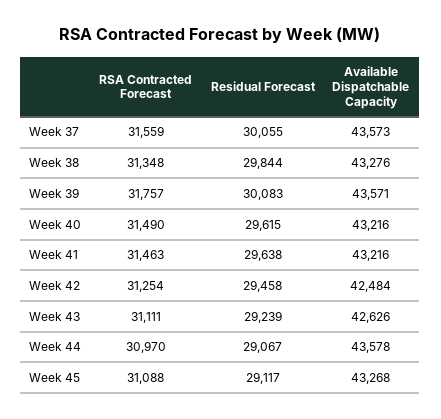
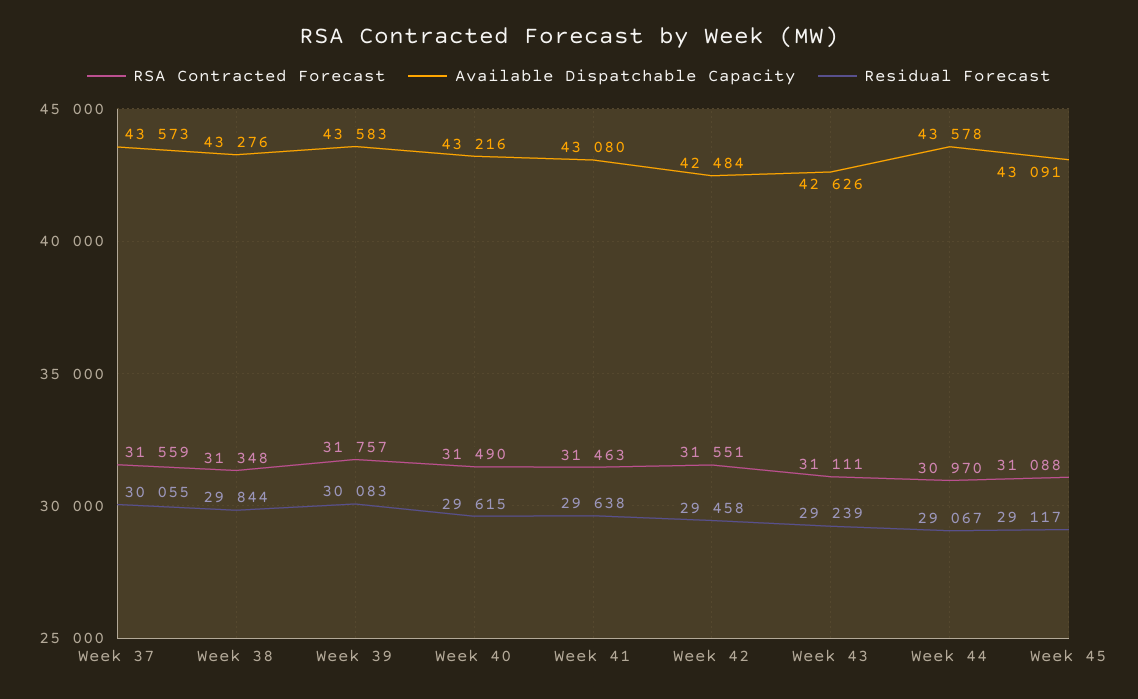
  {
    "RSA Contracted Forecast": {
      "Week 37": 31559,
      "Week 38": 31348,
      "Week 39": 31757,
      "Week 40": 31490,
      "Week 41": 31463,
-     "Week 42": 31254,
+     "Week 42": 31551,
      "Week 43": 31111,
      "Week 44": 30970,
      "Week 45": 31088
    },
    "Residual Forecast": {
      "Week 37": 30055,
      "Week 38": 29844,
      "Week 39": 30083,
      "Week 40": 29615,
      "Week 41": 29638,
      "Week 42": 29458,
      "Week 43": 29239,
      "Week 44": 29067,
      "Week 45": 29117
    },
    "Available Dispatchable Capacity": {
      "Week 37": 43573,
      "Week 38": 43276,
-     "Week 39": 43571,
+     "Week 39": 43583,
      "Week 40": 43216,
-     "Week 41": 43216,
+     "Week 41": 43080,
      "Week 42": 42484,
      "Week 43": 42626,
      "Week 44": 43578,
-     "Week 45": 43268
+     "Week 45": 43091
    }
  }

